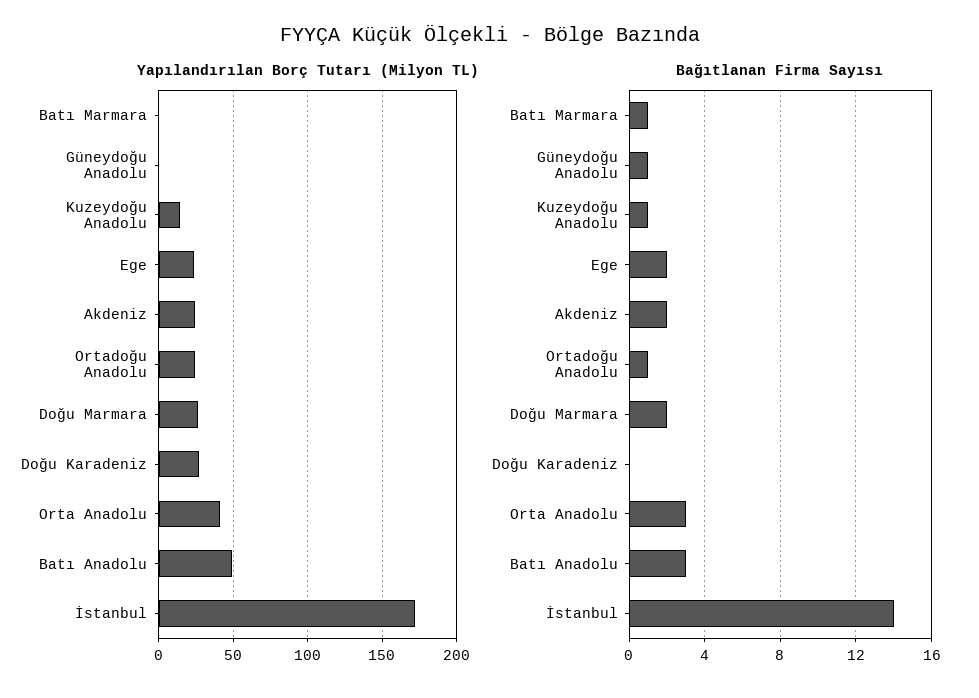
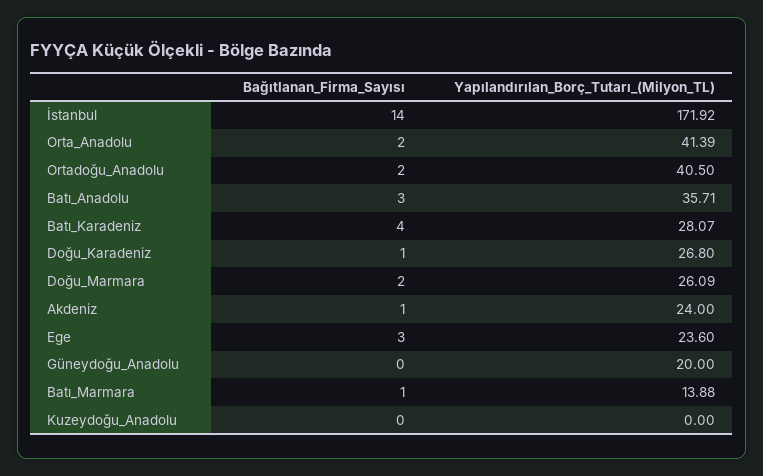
  {
    "Yapılandırılan Borç Tutarı (Milyon TL)": {
-     "Batı Marmara": 0,
+     "Batı Marmara": 13.88,
-     "Güneydoğu Anadolu": 0,
+     "Güneydoğu Anadolu": 20,
-     "Kuzeydoğu Anadolu": 15,
+     "Kuzeydoğu Anadolu": 0,
      "Ege": 23.6,
      "Akdeniz": 24,
-     "Ortadoğu Anadolu": 25,
+     "Ortadoğu Anadolu": 40.5,
      "Doğu Marmara": 26.09,
      "Doğu Karadeniz": 26.8,
      "Orta Anadolu": 41.39,
-     "Batı Anadolu": 50,
+     "Batı Anadolu": 35.71,
-     "İstanbul": 171.92
+     "İstanbul": 171.92,
+     "Batı_Karadeniz": 28.07
    },
    "Bağıtlanan Firma Sayısı": {
      "Batı Marmara": 1,
-     "Güneydoğu Anadolu": 1,
+     "Güneydoğu Anadolu": 0,
-     "Kuzeydoğu Anadolu": 1,
+     "Kuzeydoğu Anadolu": 0,
-     "Ege": 2,
+     "Ege": 3,
-     "Akdeniz": 2,
+     "Akdeniz": 1,
-     "Ortadoğu Anadolu": 1,
+     "Ortadoğu Anadolu": 2,
      "Doğu Marmara": 2,
-     "Doğu Karadeniz": 0,
+     "Doğu Karadeniz": 1,
-     "Orta Anadolu": 3,
+     "Orta Anadolu": 2,
      "Batı Anadolu": 3,
-     "İstanbul": 14
+     "İstanbul": 14,
+     "Batı_Karadeniz": 4
    }
  }

